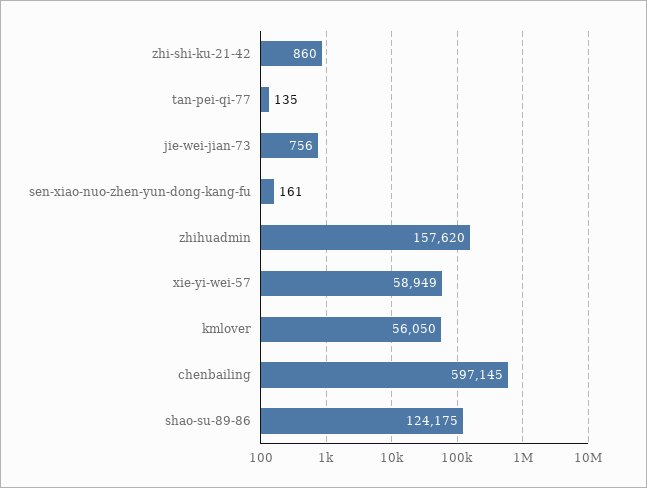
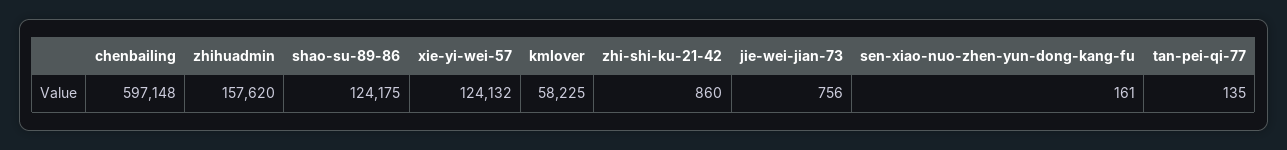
  {
    "zhi-shi-ku-21-42": 860,
    "tan-pei-qi-77": 135,
    "jie-wei-jian-73": 756,
    "sen-xiao-nuo-zhen-yun-dong-kang-fu": 161,
    "zhihuadmin": 157620,
-   "xie-yi-wei-57": 58949,
+   "xie-yi-wei-57": 124132,
-   "kmlover": 56050,
+   "kmlover": 58225,
-   "chenbailing": 597145,
+   "chenbailing": 597148,
    "shao-su-89-86": 124175
  }

